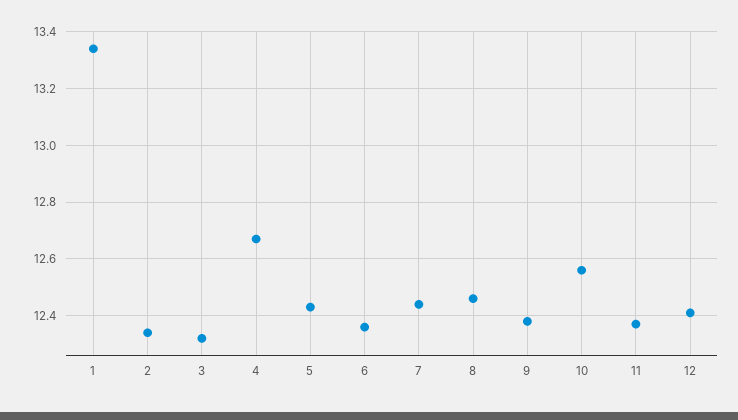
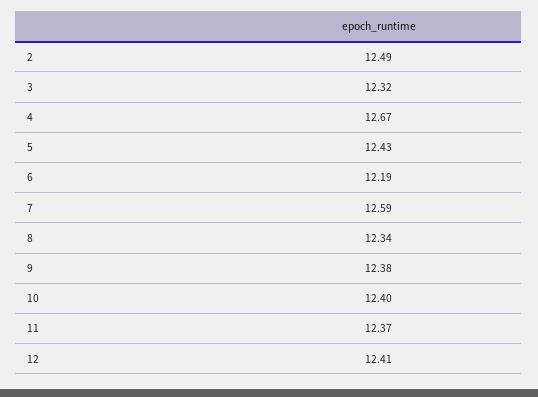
  {
-   "1": 13.35,
-   "2": 12.35,
+   "2": 12.49,
    "3": 12.32,
    "4": 12.67,
    "5": 12.43,
-   "6": 12.35,
+   "6": 12.19,
-   "7": 12.45,
+   "7": 12.59,
-   "8": 12.45,
+   "8": 12.34,
    "9": 12.38,
-   "10": 12.55,
+   "10": 12.4,
    "11": 12.37,
    "12": 12.41
  }

